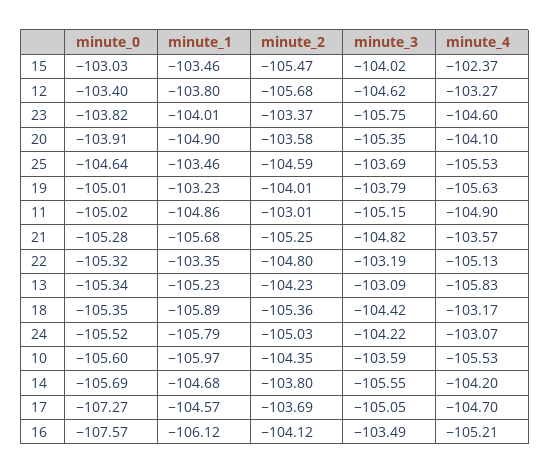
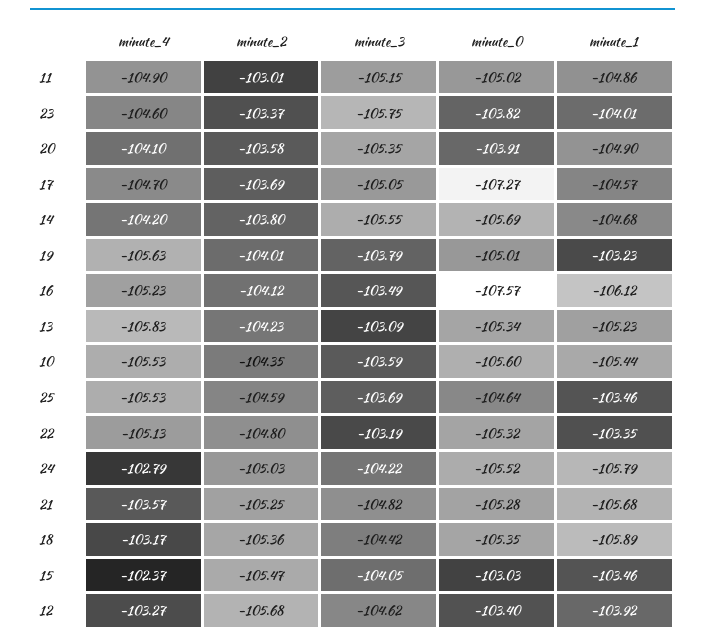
  {
    "minute_0": {
      "15": -103.03,
      "12": -103.4,
      "23": -103.82,
      "20": -103.91,
      "25": -104.64,
      "19": -105.01,
      "11": -105.02,
      "21": -105.28,
      "22": -105.32,
      "13": -105.34,
      "18": -105.35,
      "24": -105.52,
      "10": -105.6,
      "14": -105.69,
      "17": -107.27,
      "16": -107.57
    },
    "minute_1": {
      "15": -103.46,
-     "12": -103.8,
+     "12": -103.92,
      "23": -104.01,
      "20": -104.9,
      "25": -103.46,
      "19": -103.23,
      "11": -104.86,
      "21": -105.68,
      "22": -103.35,
      "13": -105.23,
      "18": -105.89,
      "24": -105.79,
-     "10": -105.97,
+     "10": -105.44,
      "14": -104.68,
      "17": -104.57,
      "16": -106.12
    },
    "minute_2": {
      "15": -105.47,
      "12": -105.68,
      "23": -103.37,
      "20": -103.58,
      "25": -104.59,
      "19": -104.01,
      "11": -103.01,
      "21": -105.25,
      "22": -104.8,
      "13": -104.23,
      "18": -105.36,
      "24": -105.03,
      "10": -104.35,
      "14": -103.8,
      "17": -103.69,
      "16": -104.12
    },
    "minute_3": {
-     "15": -104.02,
+     "15": -104.05,
      "12": -104.62,
      "23": -105.75,
      "20": -105.35,
      "25": -103.69,
      "19": -103.79,
      "11": -105.15,
      "21": -104.82,
      "22": -103.19,
      "13": -103.09,
      "18": -104.42,
      "24": -104.22,
      "10": -103.59,
      "14": -105.55,
      "17": -105.05,
      "16": -103.49
    },
    "minute_4": {
      "15": -102.37,
      "12": -103.27,
      "23": -104.6,
      "20": -104.1,
      "25": -105.53,
      "19": -105.63,
      "11": -104.9,
      "21": -103.57,
      "22": -105.13,
      "13": -105.83,
      "18": -103.17,
-     "24": -103.07,
+     "24": -102.79,
      "10": -105.53,
      "14": -104.2,
      "17": -104.7,
-     "16": -105.21
+     "16": -105.23
    }
  }

